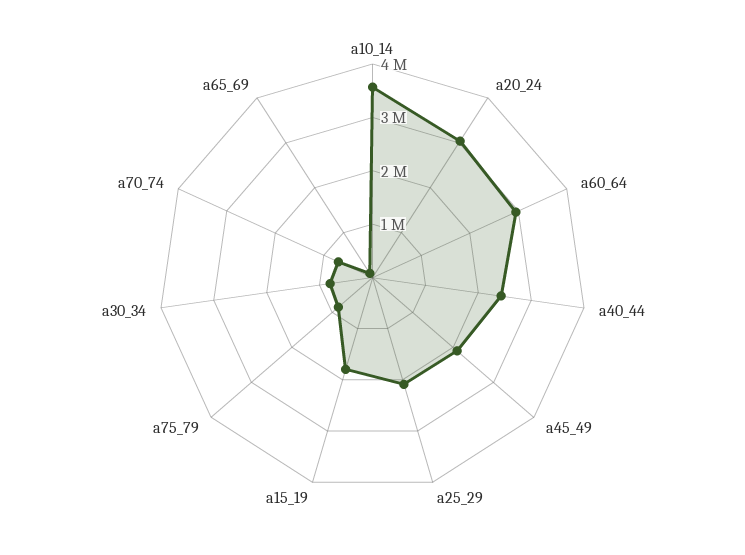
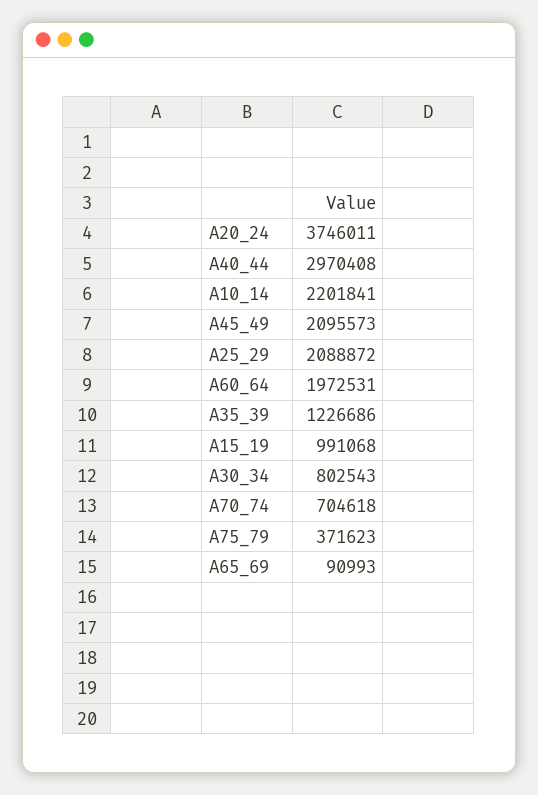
  {
-   "a10_14": 3600000,
+   "a10_14": 2201841,
-   "a20_24": 3000000,
+   "a20_24": 3746011,
-   "a60_64": 3000000,
+   "a60_64": 1972531,
-   "a40_44": 2400000,
+   "a40_44": 2970408,
    "a45_49": 2095573,
    "a25_29": 2088872,
-   "a15_19": 1800000,
+   "a15_19": 991068,
-   "a75_79": 800000,
+   "a75_79": 371623,
    "a30_34": 802543,
    "a70_74": 704618,
-   "a65_69": 90993
+   "a65_69": 90993,
+   "A35_39": 1226686
  }

